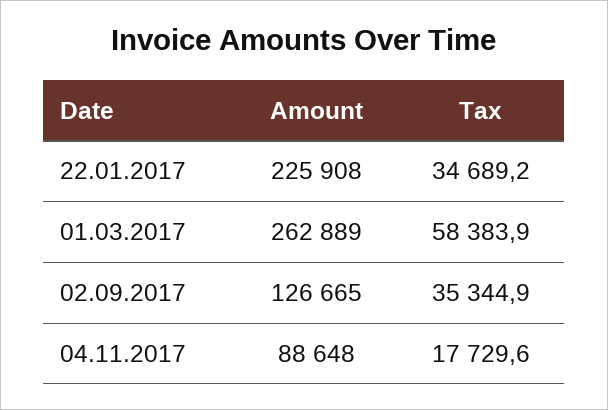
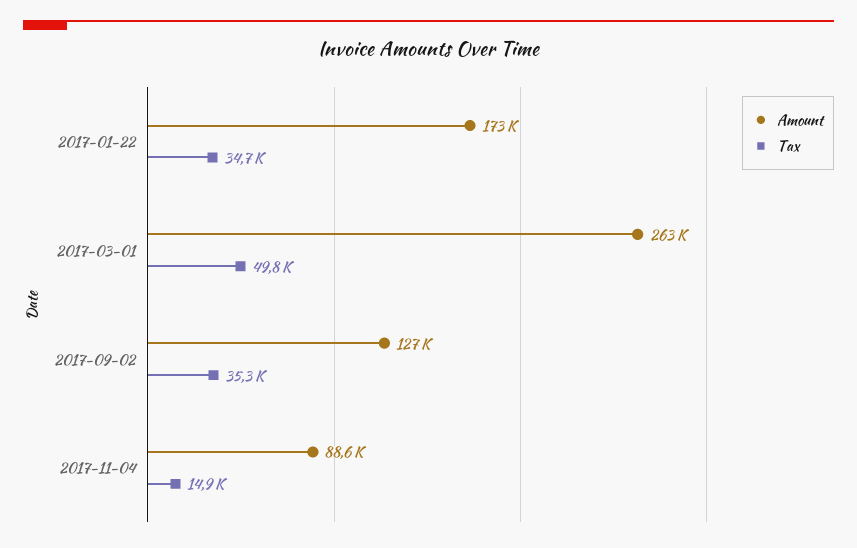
  {
    "Amount": {
-     "22.01.2017": 225908,
+     "22.01.2017": 173000,
      "01.03.2017": 262889,
      "02.09.2017": 126665,
      "04.11.2017": 88648
    },
    "Tax": {
      "22.01.2017": 34689.2,
-     "01.03.2017": 58383.9,
+     "01.03.2017": 49800,
      "02.09.2017": 35344.9,
-     "04.11.2017": 17729.6
+     "04.11.2017": 14900
    }
  }

